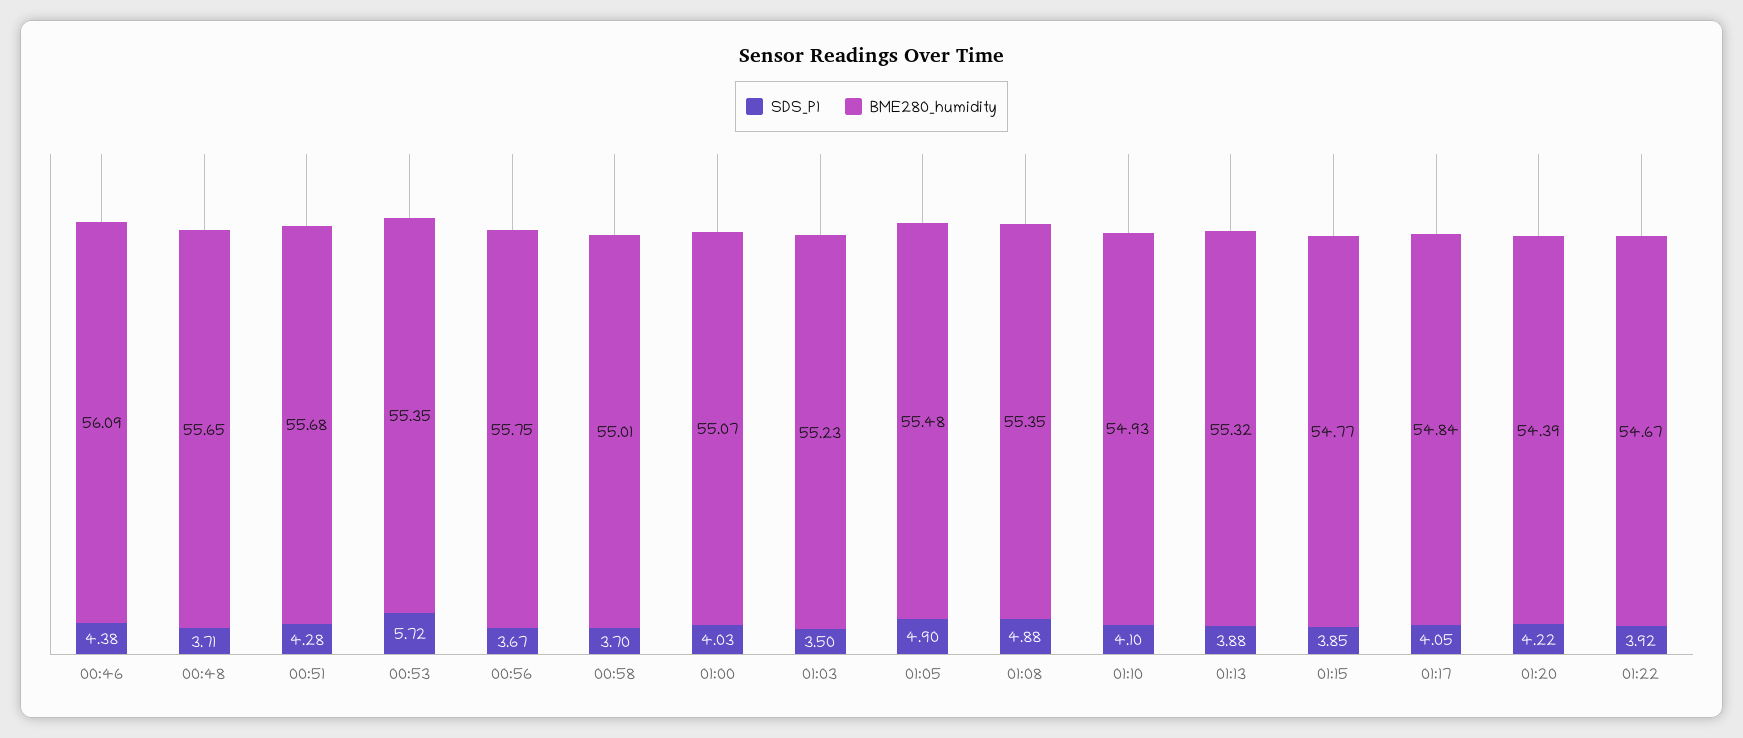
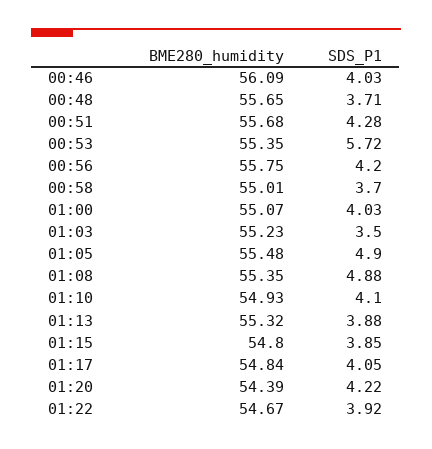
  {
    "SDS_P1": {
-     "00:46": 4.38,
+     "00:46": 4.03,
      "00:48": 3.71,
      "00:51": 4.28,
      "00:53": 5.72,
-     "00:56": 3.67,
+     "00:56": 4.2,
      "00:58": 3.7,
      "01:00": 4.03,
      "01:03": 3.5,
      "01:05": 4.9,
      "01:08": 4.88,
      "01:10": 4.1,
      "01:13": 3.88,
      "01:15": 3.85,
      "01:17": 4.05,
      "01:20": 4.22,
      "01:22": 3.92
    },
    "BME280_humidity": {
      "00:46": 56.09,
      "00:48": 55.65,
      "00:51": 55.68,
      "00:53": 55.35,
      "00:56": 55.75,
      "00:58": 55.01,
      "01:00": 55.07,
      "01:03": 55.23,
      "01:05": 55.48,
      "01:08": 55.35,
      "01:10": 54.93,
      "01:13": 55.32,
-     "01:15": 54.77,
+     "01:15": 54.8,
      "01:17": 54.84,
      "01:20": 54.39,
      "01:22": 54.67
    }
  }

